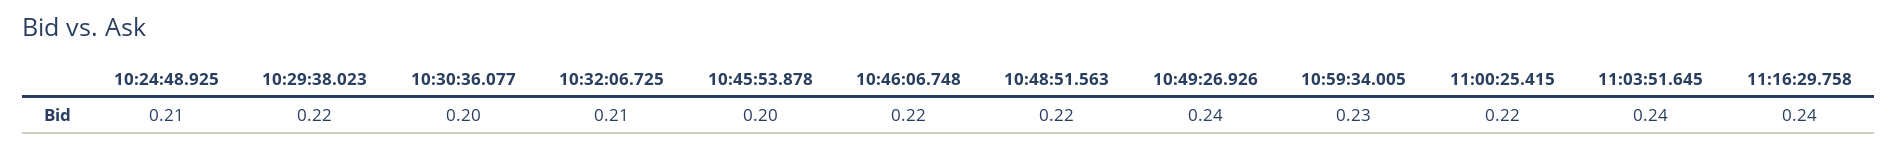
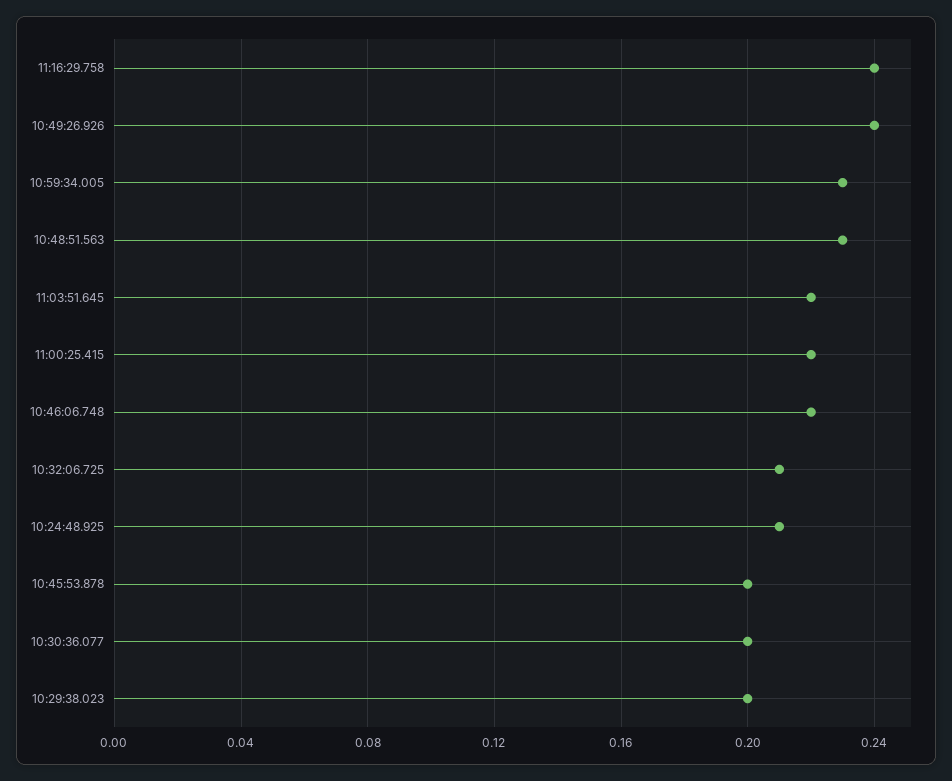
  {
    "10:24:48.925": 0.21,
-   "10:29:38.023": 0.22,
+   "10:29:38.023": 0.2,
    "10:30:36.077": 0.2,
    "10:32:06.725": 0.21,
    "10:45:53.878": 0.2,
    "10:46:06.748": 0.22,
-   "10:48:51.563": 0.22,
+   "10:48:51.563": 0.23,
    "10:49:26.926": 0.24,
    "10:59:34.005": 0.23,
    "11:00:25.415": 0.22,
-   "11:03:51.645": 0.24,
+   "11:03:51.645": 0.22,
    "11:16:29.758": 0.24
  }

